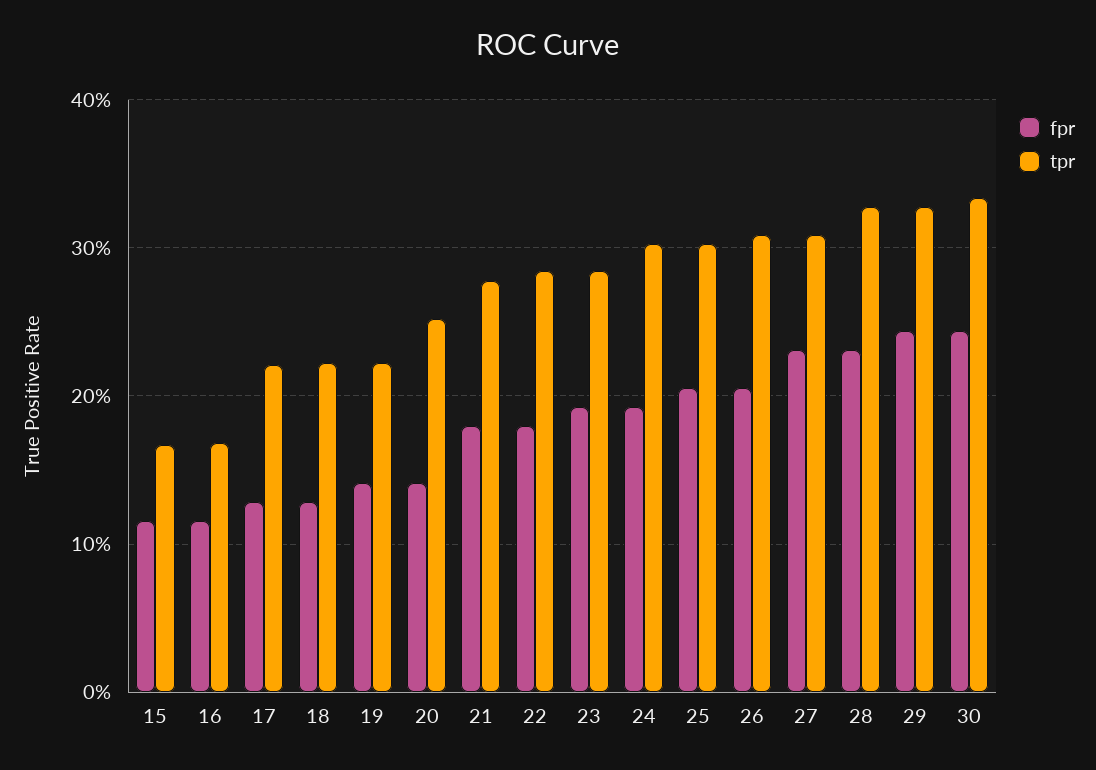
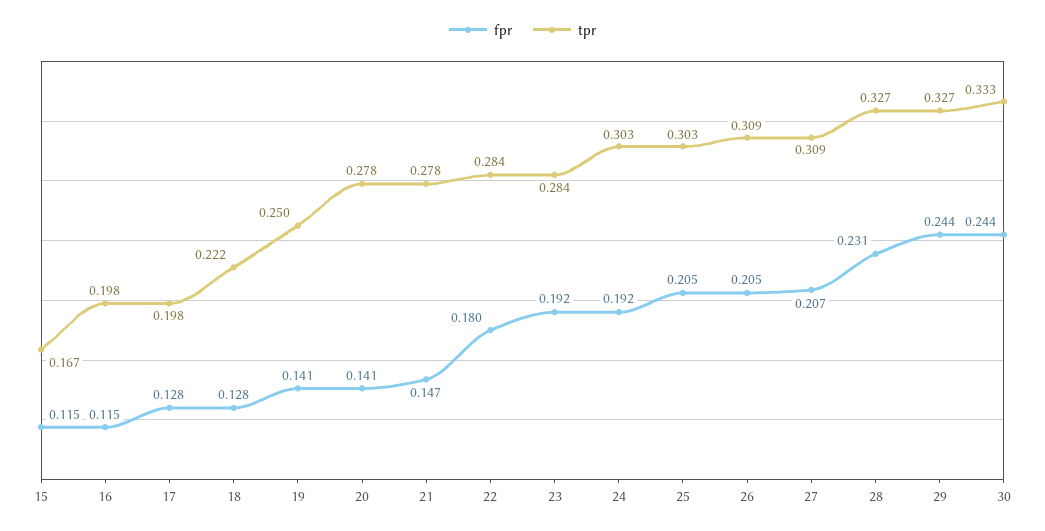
  {
    "fpr": {
      "15": 0.115,
      "16": 0.115,
      "17": 0.128,
      "18": 0.128,
      "19": 0.141,
      "20": 0.141,
-     "21": 0.18,
+     "21": 0.147,
      "22": 0.18,
      "23": 0.192,
      "24": 0.192,
      "25": 0.205,
      "26": 0.205,
-     "27": 0.23,
+     "27": 0.207,
      "28": 0.231,
      "29": 0.244,
      "30": 0.244
    },
    "tpr": {
      "15": 0.167,
-     "16": 0.17,
+     "16": 0.198,
-     "17": 0.22,
+     "17": 0.198,
      "18": 0.222,
-     "19": 0.22,
+     "19": 0.25,
-     "20": 0.25,
+     "20": 0.278,
      "21": 0.278,
      "22": 0.284,
      "23": 0.284,
      "24": 0.303,
      "25": 0.303,
      "26": 0.309,
      "27": 0.309,
      "28": 0.327,
      "29": 0.327,
      "30": 0.333
    }
  }

